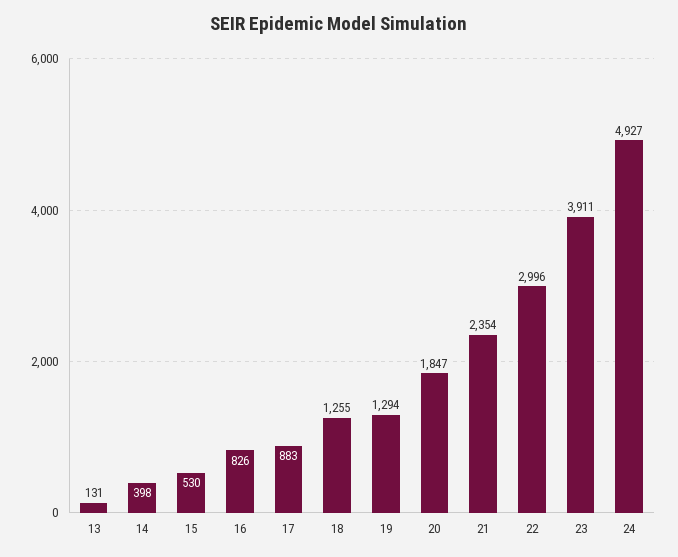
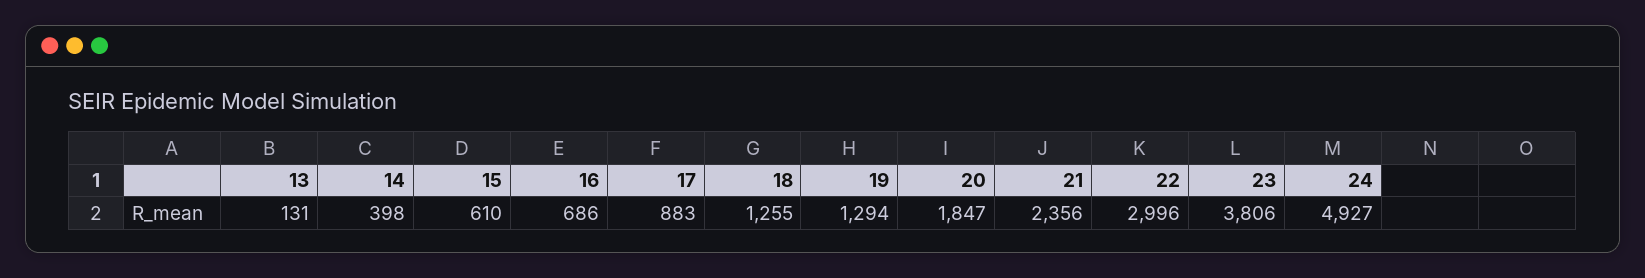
  {
    "13": 131,
    "14": 398,
-   "15": 530,
+   "15": 610,
-   "16": 826,
+   "16": 686,
    "17": 883,
    "18": 1255,
    "19": 1294,
    "20": 1847,
-   "21": 2354,
+   "21": 2356,
    "22": 2996,
-   "23": 3911,
+   "23": 3806,
    "24": 4927
  }

